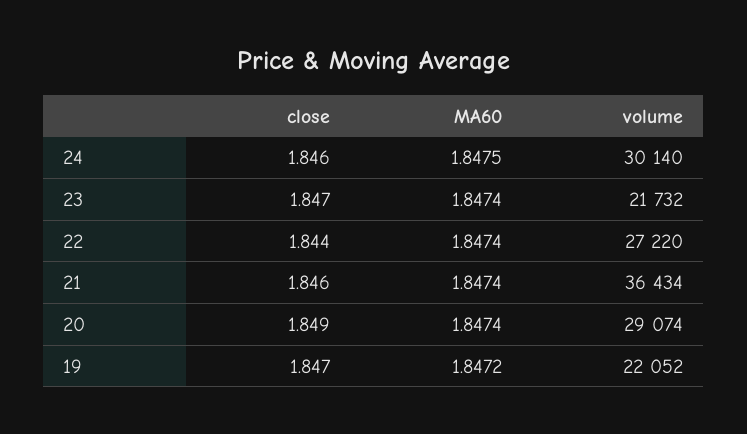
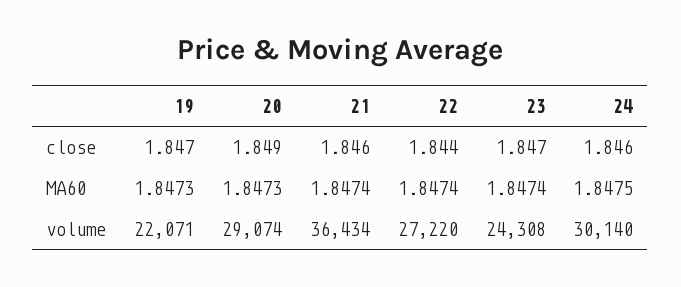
  {
    "close": {
      "24": 1.846,
      "23": 1.847,
      "22": 1.844,
      "21": 1.846,
      "20": 1.849,
      "19": 1.847
    },
    "MA60": {
      "24": 1.8475,
      "23": 1.8474,
      "22": 1.8474,
      "21": 1.8474,
-     "20": 1.8474,
+     "20": 1.8473,
-     "19": 1.8472
+     "19": 1.8473
    },
    "volume": {
      "24": 30140,
-     "23": 21732,
+     "23": 24308,
      "22": 27220,
      "21": 36434,
      "20": 29074,
-     "19": 22052
+     "19": 22071
    }
  }

